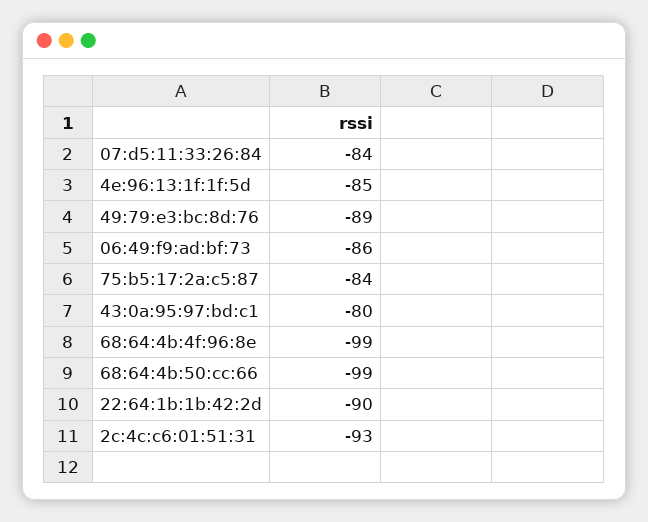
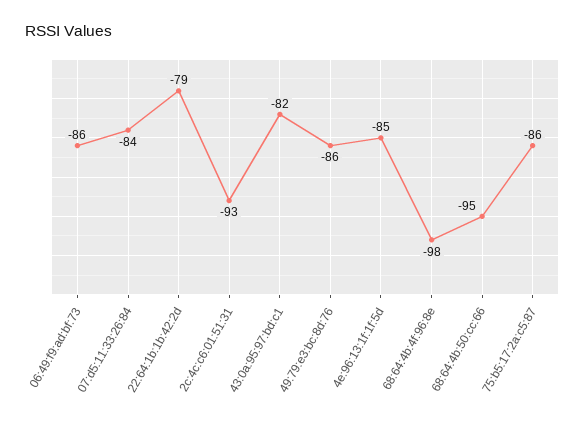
  {
    "07:d5:11:33:26:84": -84,
    "4e:96:13:1f:1f:5d": -85,
-   "49:79:e3:bc:8d:76": -89,
+   "49:79:e3:bc:8d:76": -86,
    "06:49:f9:ad:bf:73": -86,
-   "75:b5:17:2a:c5:87": -84,
+   "75:b5:17:2a:c5:87": -86,
-   "43:0a:95:97:bd:c1": -80,
+   "43:0a:95:97:bd:c1": -82,
-   "68:64:4b:4f:96:8e": -99,
+   "68:64:4b:4f:96:8e": -98,
-   "68:64:4b:50:cc:66": -99,
+   "68:64:4b:50:cc:66": -95,
-   "22:64:1b:1b:42:2d": -90,
+   "22:64:1b:1b:42:2d": -79,
    "2c:4c:c6:01:51:31": -93
  }

